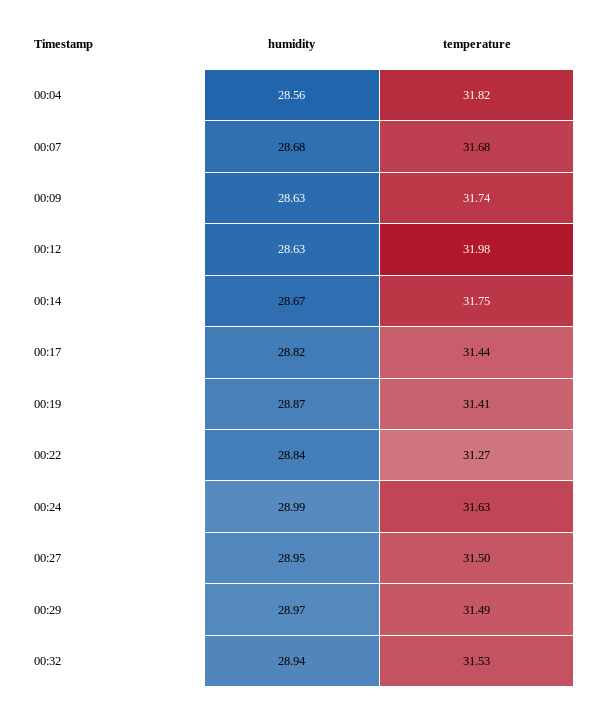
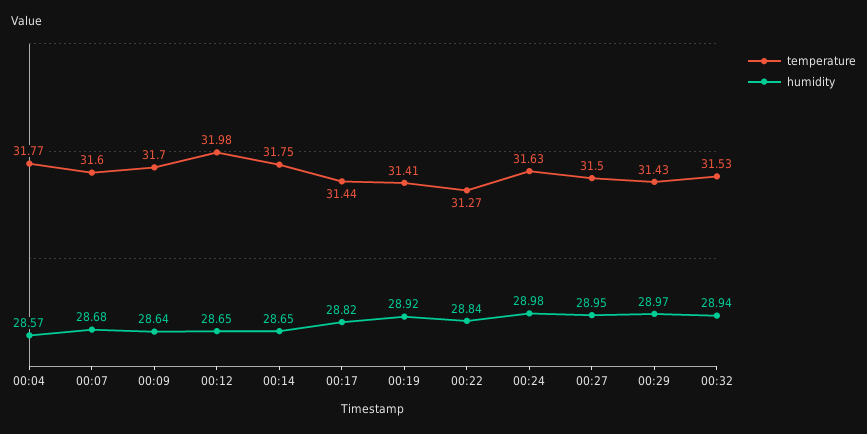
  {
    "humidity": {
-     "00:04": 28.56,
+     "00:04": 28.57,
      "00:07": 28.68,
-     "00:09": 28.63,
+     "00:09": 28.64,
-     "00:12": 28.63,
+     "00:12": 28.65,
-     "00:14": 28.67,
+     "00:14": 28.65,
      "00:17": 28.82,
-     "00:19": 28.87,
+     "00:19": 28.92,
      "00:22": 28.84,
-     "00:24": 28.99,
+     "00:24": 28.98,
      "00:27": 28.95,
      "00:29": 28.97,
      "00:32": 28.94
    },
    "temperature": {
-     "00:04": 31.82,
+     "00:04": 31.77,
-     "00:07": 31.68,
+     "00:07": 31.6,
-     "00:09": 31.74,
+     "00:09": 31.7,
      "00:12": 31.98,
      "00:14": 31.75,
      "00:17": 31.44,
      "00:19": 31.41,
      "00:22": 31.27,
      "00:24": 31.63,
      "00:27": 31.5,
-     "00:29": 31.49,
+     "00:29": 31.43,
      "00:32": 31.53
    }
  }

